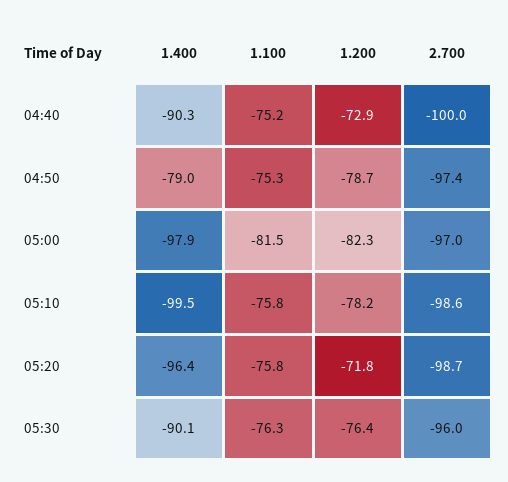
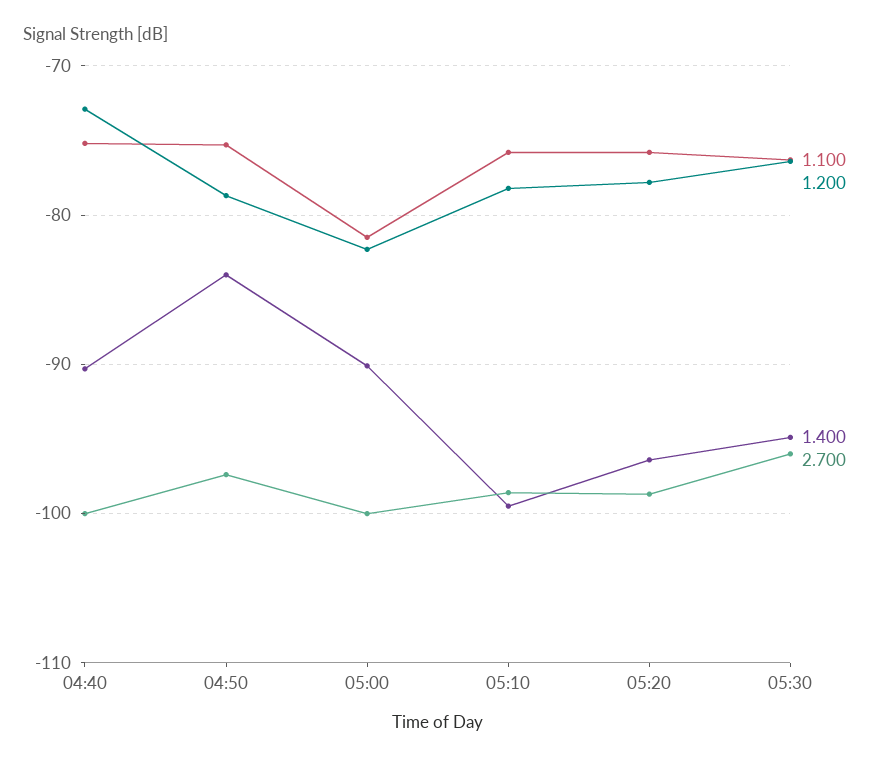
  {
    "1.400": {
      "04:40": -90.3,
-     "04:50": -79,
+     "04:50": -84,
-     "05:00": -97.9,
+     "05:00": -90,
      "05:10": -99.5,
      "05:20": -96.4,
-     "05:30": -90.1
+     "05:30": -95
    },
    "1.100": {
      "04:40": -75.2,
      "04:50": -75.3,
      "05:00": -81.5,
      "05:10": -75.8,
      "05:20": -75.8,
      "05:30": -76.3
    },
    "1.200": {
      "04:40": -72.9,
      "04:50": -78.7,
      "05:00": -82.3,
      "05:10": -78.2,
-     "05:20": -71.8,
+     "05:20": -78,
      "05:30": -76.4
    },
    "2.700": {
      "04:40": -100,
      "04:50": -97.4,
-     "05:00": -97,
+     "05:00": -100,
      "05:10": -98.6,
      "05:20": -98.7,
      "05:30": -96
    }
  }

